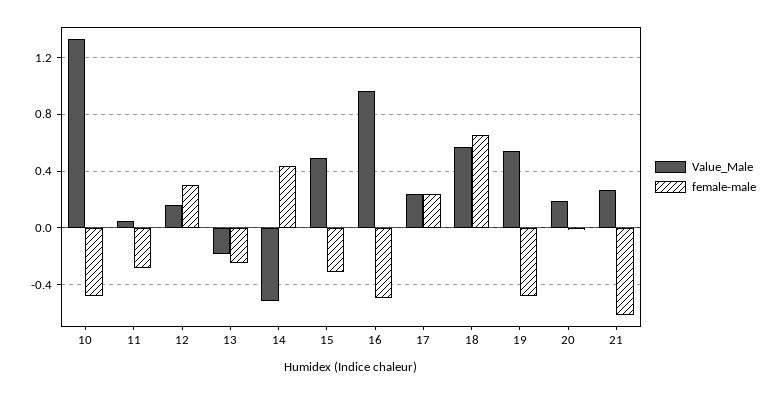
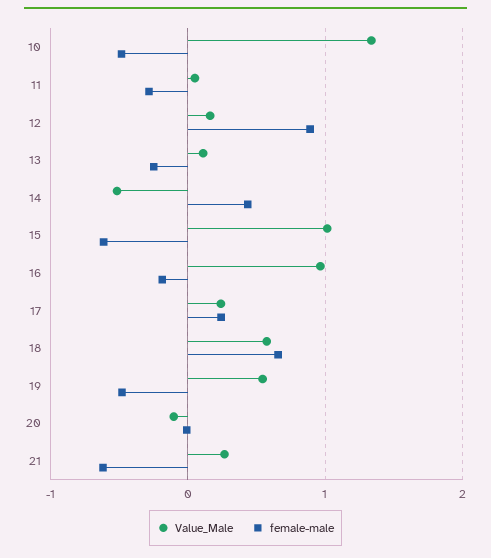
  {
    "Value_Male": {
      "10": 1.35,
      "11": 0.05,
      "12": 0.15,
-     "13": -0.2,
+     "13": 0.1,
      "14": -0.5,
-     "15": 0.5,
+     "15": 1,
      "16": 0.95,
      "17": 0.25,
      "18": 0.55,
      "19": 0.55,
-     "20": 0.2,
+     "20": -0.1,
      "21": 0.25
    },
    "female-male": {
      "10": -0.5,
      "11": -0.3,
-     "12": 0.3,
+     "12": 0.9,
      "13": -0.25,
      "14": 0.45,
-     "15": -0.3,
+     "15": -0.6,
-     "16": -0.5,
+     "16": -0.2,
      "17": 0.25,
      "18": 0.65,
      "19": -0.5,
      "20": 0,
      "21": -0.6
    }
  }

